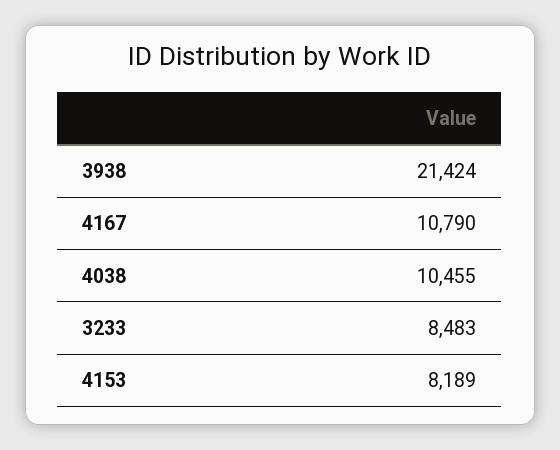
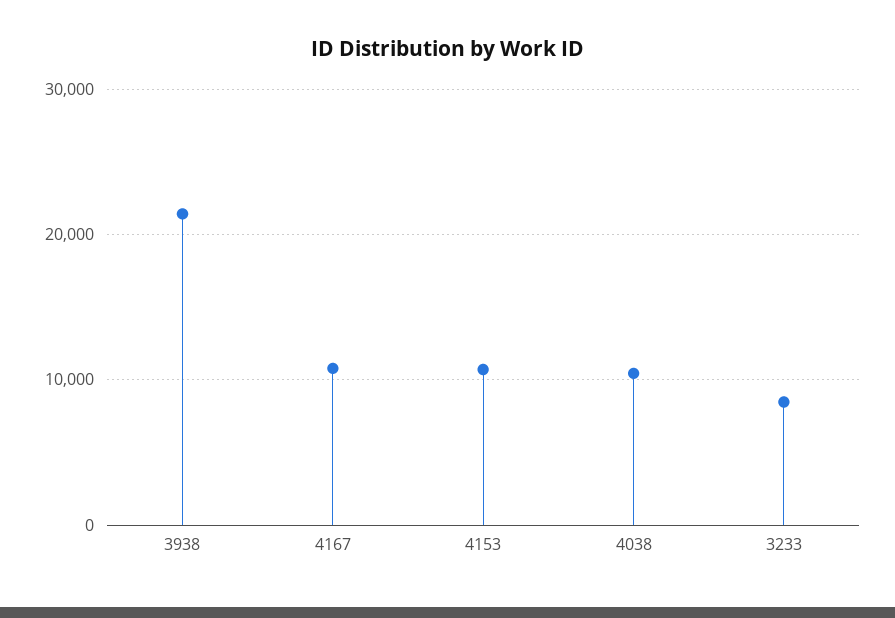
  {
    "3938": 21424,
    "4167": 10790,
    "4038": 10455,
    "3233": 8483,
-   "4153": 8189
+   "4153": 11000
  }

